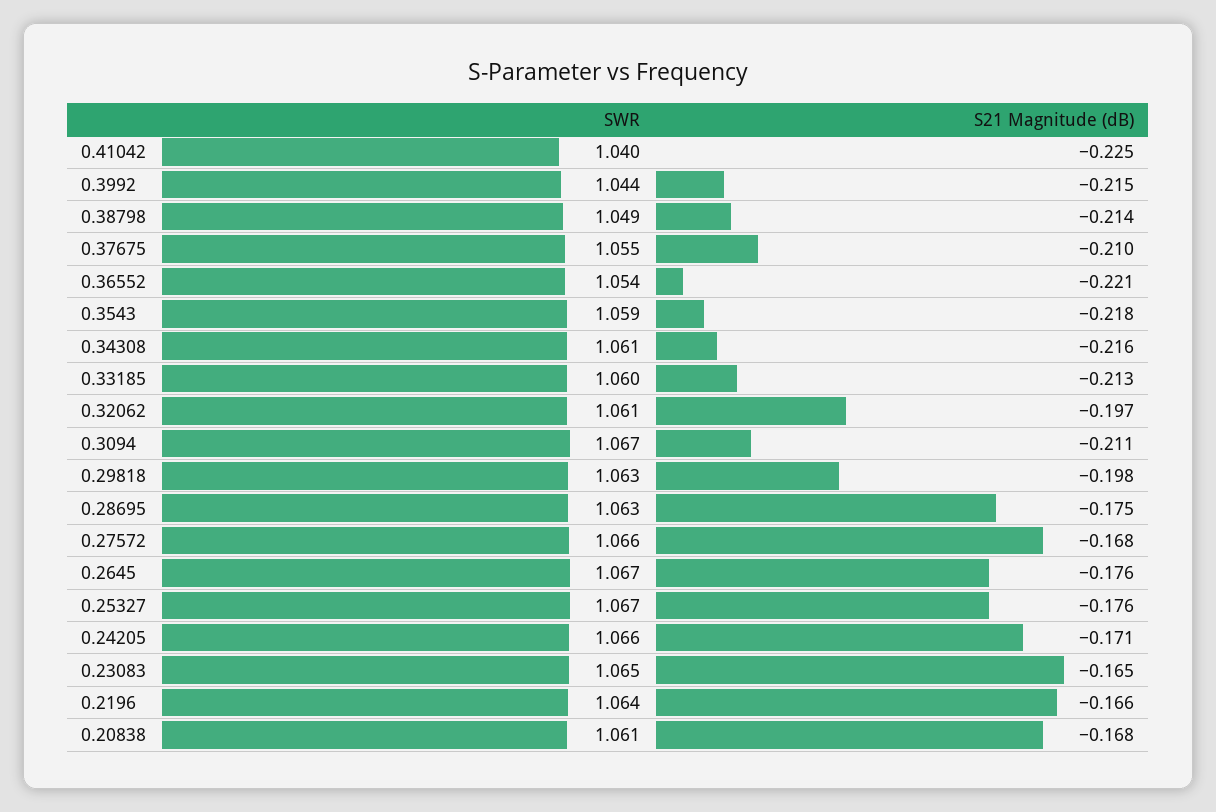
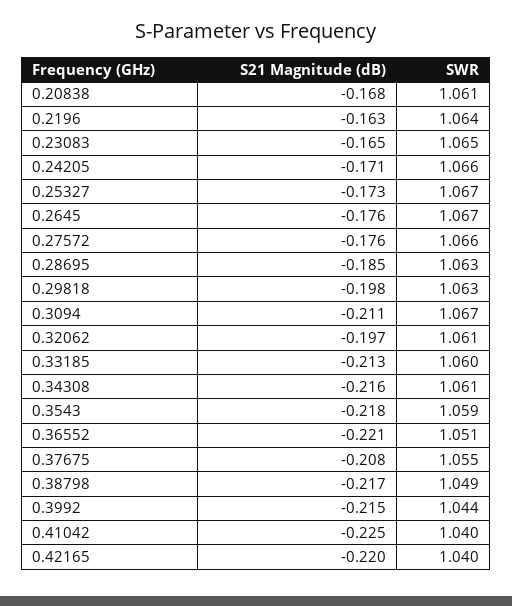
  {
    "SWR": {
      "0.41042": 1.04,
      "0.3992": 1.044,
      "0.38798": 1.049,
      "0.37675": 1.055,
-     "0.36552": 1.054,
+     "0.36552": 1.051,
      "0.3543": 1.059,
      "0.34308": 1.061,
      "0.33185": 1.06,
      "0.32062": 1.061,
      "0.3094": 1.067,
      "0.29818": 1.063,
      "0.28695": 1.063,
      "0.27572": 1.066,
      "0.2645": 1.067,
      "0.25327": 1.067,
      "0.24205": 1.066,
      "0.23083": 1.065,
      "0.2196": 1.064,
-     "0.20838": 1.061
+     "0.20838": 1.061,
+     "0.42165": 1.04
    },
    "S21 Magnitude (dB)": {
      "0.41042": -0.225,
      "0.3992": -0.215,
-     "0.38798": -0.214,
+     "0.38798": -0.217,
-     "0.37675": -0.21,
+     "0.37675": -0.208,
      "0.36552": -0.221,
      "0.3543": -0.218,
      "0.34308": -0.216,
      "0.33185": -0.213,
      "0.32062": -0.197,
      "0.3094": -0.211,
      "0.29818": -0.198,
-     "0.28695": -0.175,
+     "0.28695": -0.185,
-     "0.27572": -0.168,
+     "0.27572": -0.176,
      "0.2645": -0.176,
-     "0.25327": -0.176,
+     "0.25327": -0.173,
      "0.24205": -0.171,
      "0.23083": -0.165,
-     "0.2196": -0.166,
+     "0.2196": -0.163,
-     "0.20838": -0.168
+     "0.20838": -0.168,
+     "0.42165": -0.22
    }
  }

